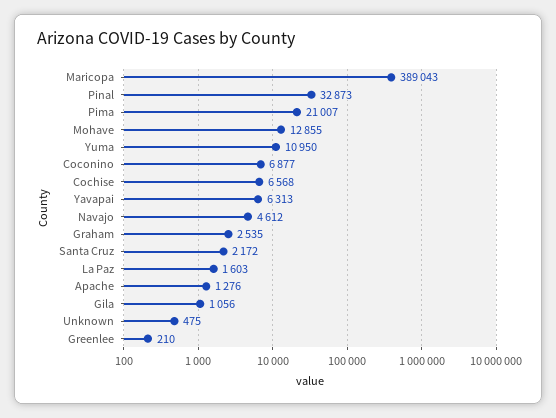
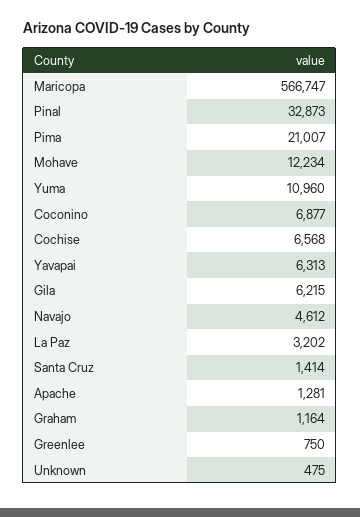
  {
-   "Maricopa": 389043,
+   "Maricopa": 566747,
    "Pinal": 32873,
    "Pima": 21007,
-   "Mohave": 12855,
+   "Mohave": 12234,
-   "Yuma": 10950,
+   "Yuma": 10960,
    "Coconino": 6877,
    "Cochise": 6568,
    "Yavapai": 6313,
    "Navajo": 4612,
-   "Graham": 2535,
+   "Graham": 1164,
-   "Santa Cruz": 2172,
+   "Santa Cruz": 1414,
-   "La Paz": 1603,
+   "La Paz": 3202,
-   "Apache": 1276,
+   "Apache": 1281,
-   "Gila": 1056,
+   "Gila": 6215,
    "Unknown": 475,
-   "Greenlee": 210
+   "Greenlee": 750
  }

